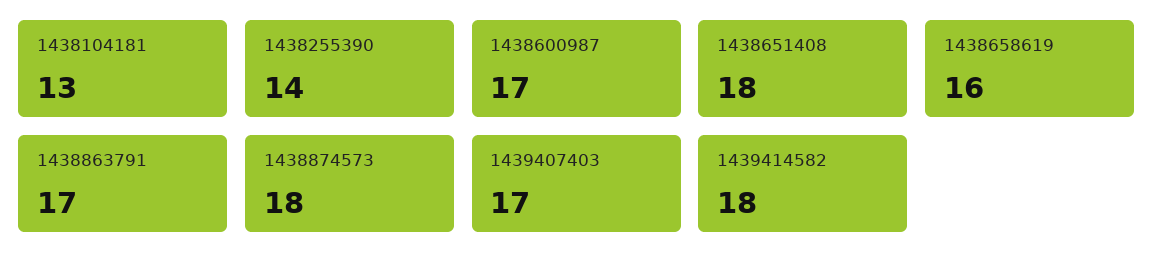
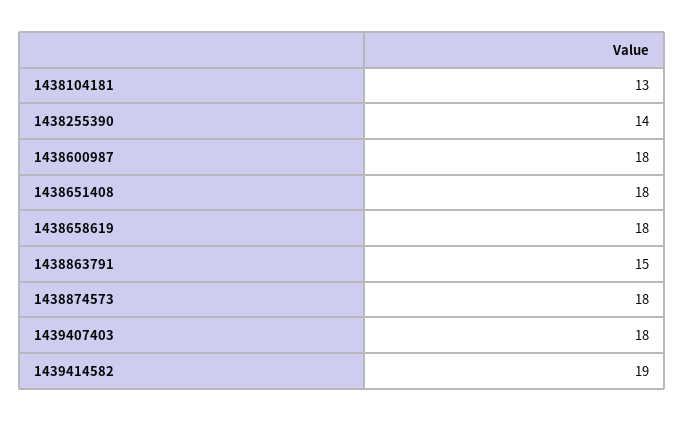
  {
    "1438104181": 13,
    "1438255390": 14,
-   "1438600987": 17,
+   "1438600987": 18,
    "1438651408": 18,
-   "1438658619": 16,
+   "1438658619": 18,
-   "1438863791": 17,
+   "1438863791": 15,
    "1438874573": 18,
-   "1439407403": 17,
+   "1439407403": 18,
-   "1439414582": 18
+   "1439414582": 19
  }

